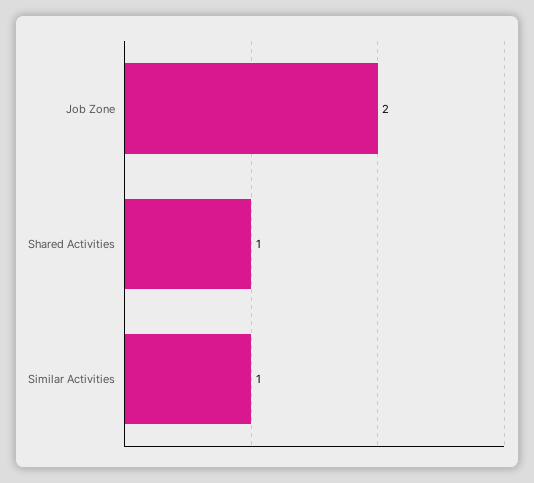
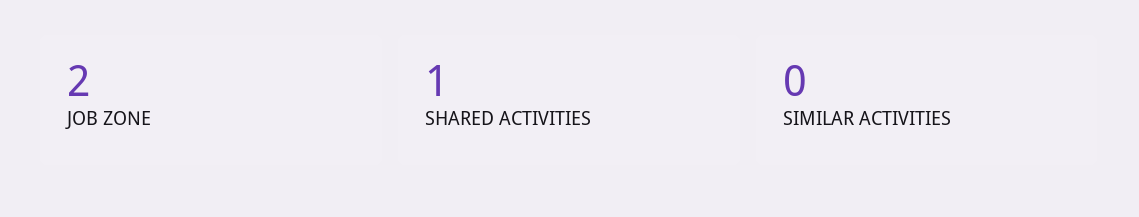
  {
    "Job Zone": 2,
    "Shared Activities": 1,
-   "Similar Activities": 1
+   "Similar Activities": 0
  }

